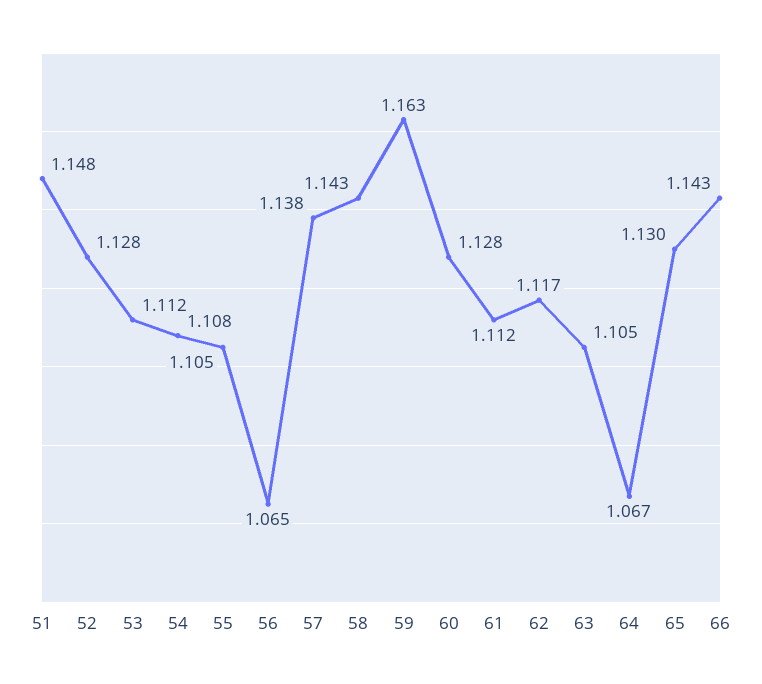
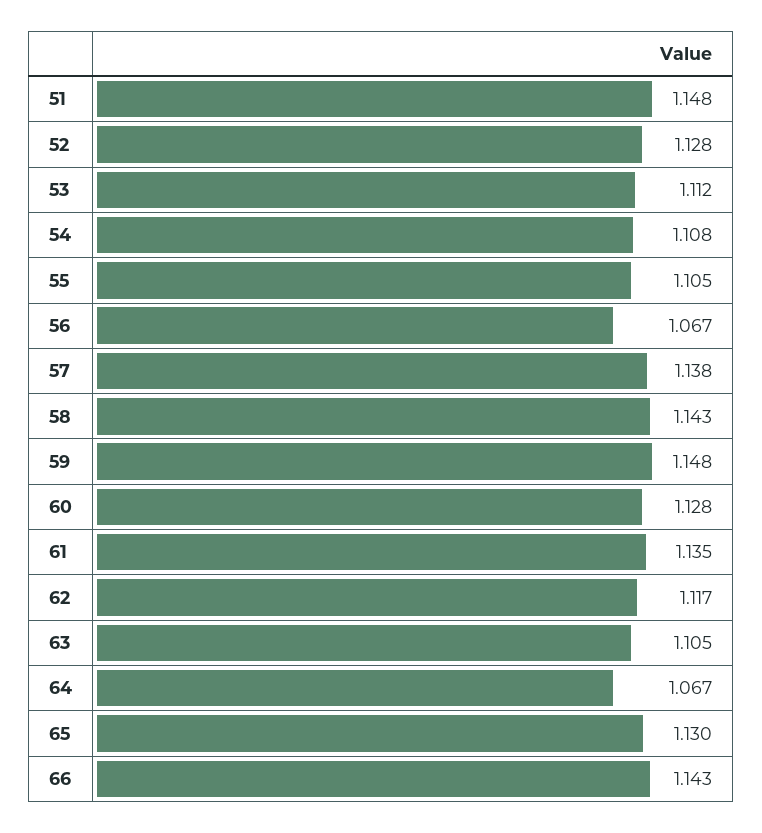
  {
    "51": 1.148,
    "52": 1.128,
    "53": 1.112,
    "54": 1.108,
    "55": 1.105,
-   "56": 1.065,
+   "56": 1.067,
    "57": 1.138,
    "58": 1.143,
-   "59": 1.163,
+   "59": 1.148,
    "60": 1.128,
-   "61": 1.112,
+   "61": 1.135,
    "62": 1.117,
    "63": 1.105,
    "64": 1.067,
    "65": 1.13,
    "66": 1.143
  }

